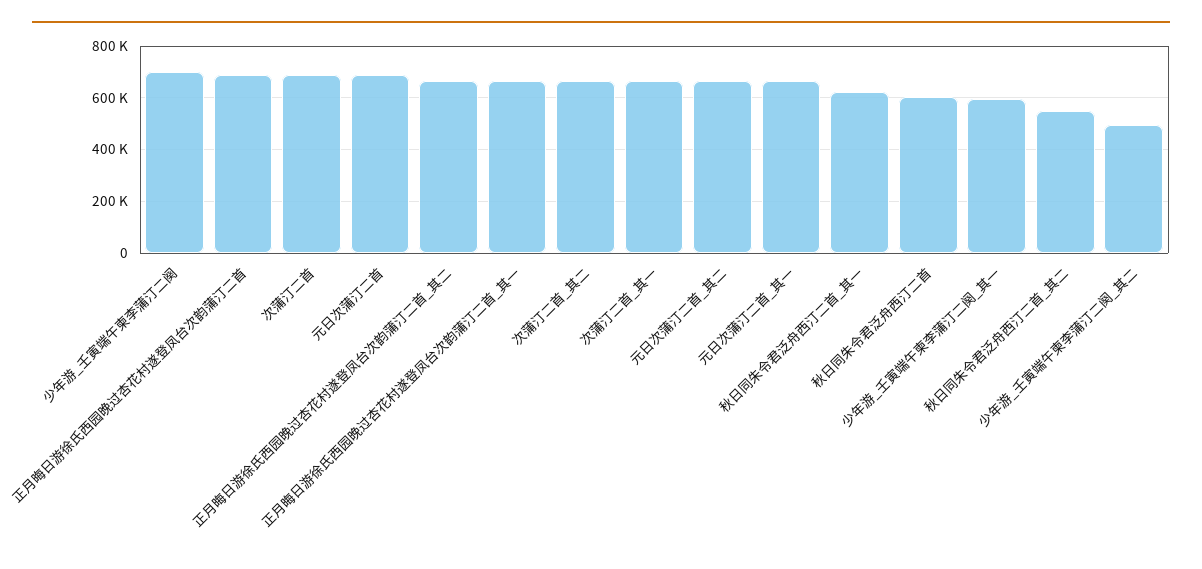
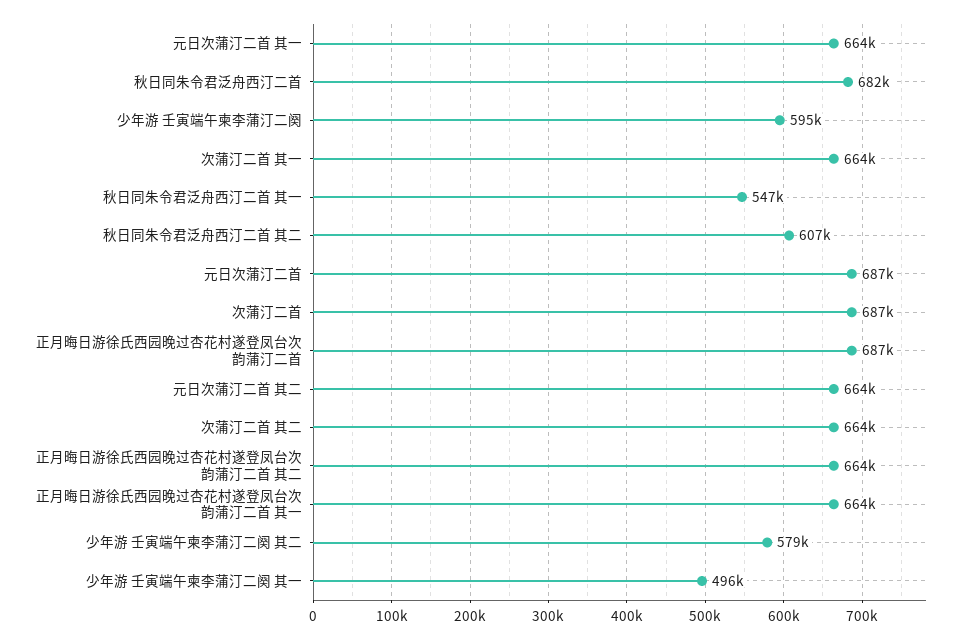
  {
-   "少年游_壬寅端午柬李蒲汀二阕": 700000,
+   "少年游_壬寅端午柬李蒲汀二阕": 595000,
    "正月晦日游徐氏西园晚过杏花村遂登凤台次韵蒲汀二首": 687000,
    "次蒲汀二首": 687000,
    "元日次蒲汀二首": 687000,
    "正月晦日游徐氏西园晚过杏花村遂登凤台次韵蒲汀二首_其二": 664000,
    "正月晦日游徐氏西园晚过杏花村遂登凤台次韵蒲汀二首_其一": 664000,
    "次蒲汀二首_其二": 664000,
    "次蒲汀二首_其一": 664000,
    "元日次蒲汀二首_其二": 664000,
    "元日次蒲汀二首_其一": 664000,
-   "秋日同朱令君泛舟西汀二首_其一": 625000,
+   "秋日同朱令君泛舟西汀二首_其一": 547000,
-   "秋日同朱令君泛舟西汀二首": 600000,
+   "秋日同朱令君泛舟西汀二首": 682000,
-   "少年游_壬寅端午柬李蒲汀二阕_其一": 600000,
+   "少年游_壬寅端午柬李蒲汀二阕_其一": 496000,
-   "秋日同朱令君泛舟西汀二首_其二": 550000,
+   "秋日同朱令君泛舟西汀二首_其二": 607000,
-   "少年游_壬寅端午柬李蒲汀二阕_其二": 500000
+   "少年游_壬寅端午柬李蒲汀二阕_其二": 579000
  }

